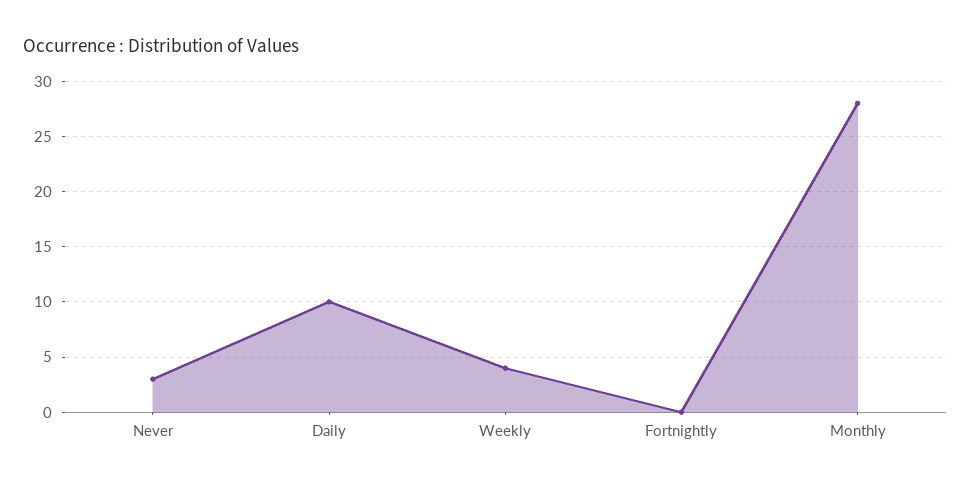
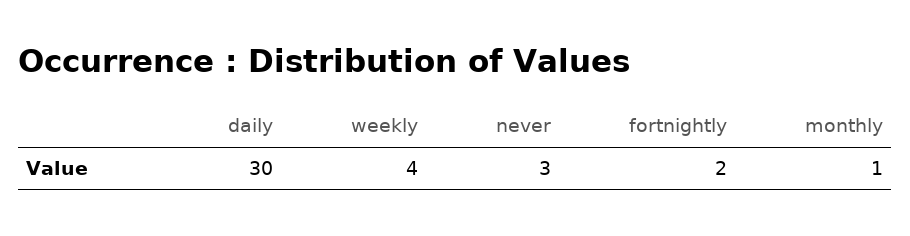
  {
    "Never": 3,
-   "Daily": 10,
+   "Daily": 30,
    "Weekly": 4,
-   "Fortnightly": 0,
+   "Fortnightly": 2,
-   "Monthly": 28
+   "Monthly": 1
  }

